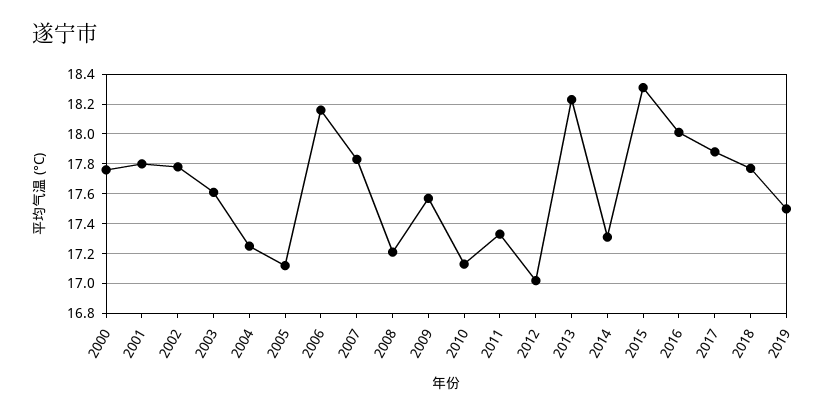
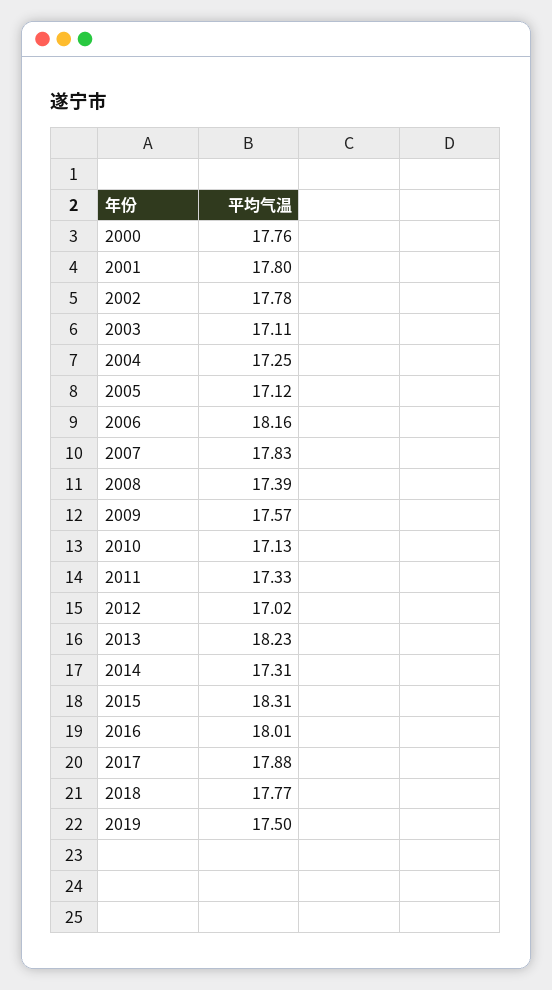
  {
    "2000": 17.76,
    "2001": 17.8,
    "2002": 17.78,
-   "2003": 17.6,
+   "2003": 17.11,
    "2004": 17.25,
    "2005": 17.12,
    "2006": 18.16,
    "2007": 17.83,
-   "2008": 17.2,
+   "2008": 17.39,
    "2009": 17.57,
    "2010": 17.13,
    "2011": 17.33,
    "2012": 17.02,
    "2013": 18.23,
    "2014": 17.31,
    "2015": 18.31,
    "2016": 18.01,
    "2017": 17.88,
    "2018": 17.77,
    "2019": 17.5
  }

